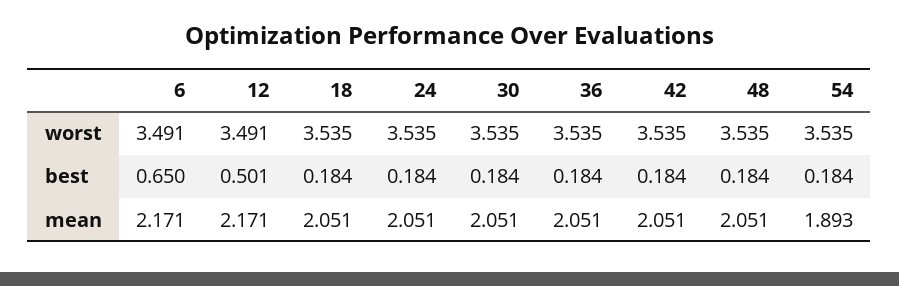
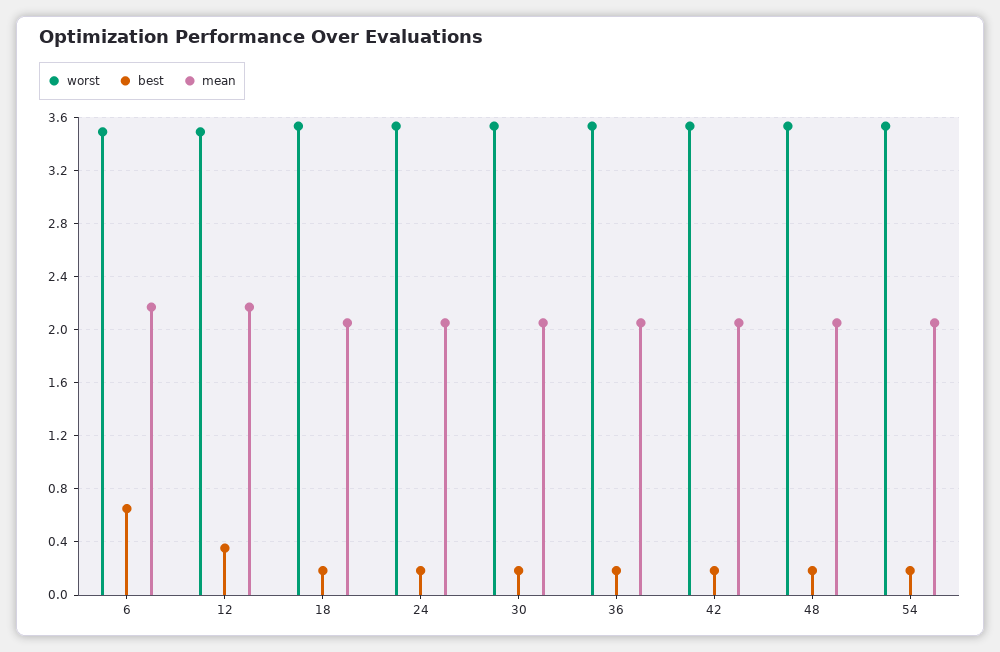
  {
    "worst": {
      "6": 3.491,
      "12": 3.491,
      "18": 3.535,
      "24": 3.535,
      "30": 3.535,
      "36": 3.535,
      "42": 3.535,
      "48": 3.535,
      "54": 3.535
    },
    "best": {
      "6": 0.65,
-     "12": 0.501,
+     "12": 0.35,
      "18": 0.184,
      "24": 0.184,
      "30": 0.184,
      "36": 0.184,
      "42": 0.184,
      "48": 0.184,
      "54": 0.184
    },
    "mean": {
      "6": 2.171,
      "12": 2.171,
      "18": 2.051,
      "24": 2.051,
      "30": 2.051,
      "36": 2.051,
      "42": 2.051,
      "48": 2.051,
-     "54": 1.893
+     "54": 2.05
    }
  }

